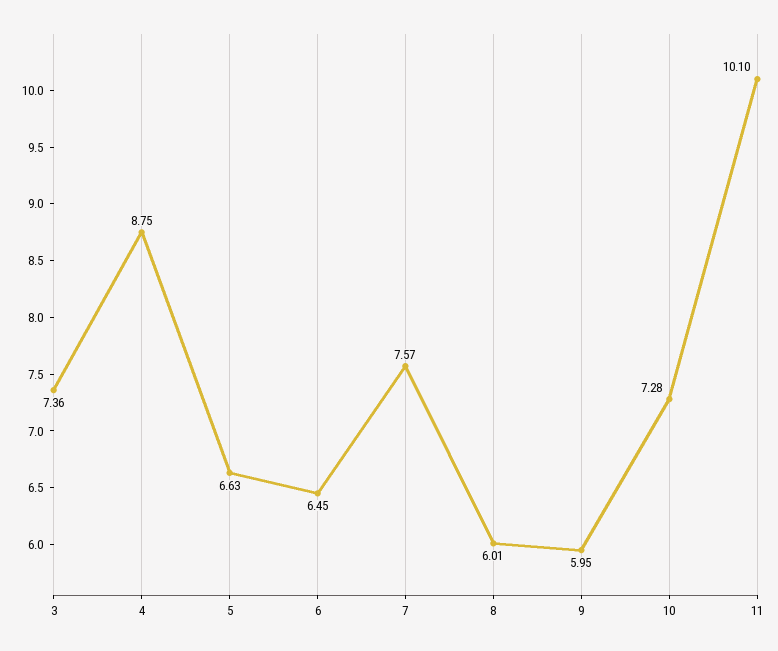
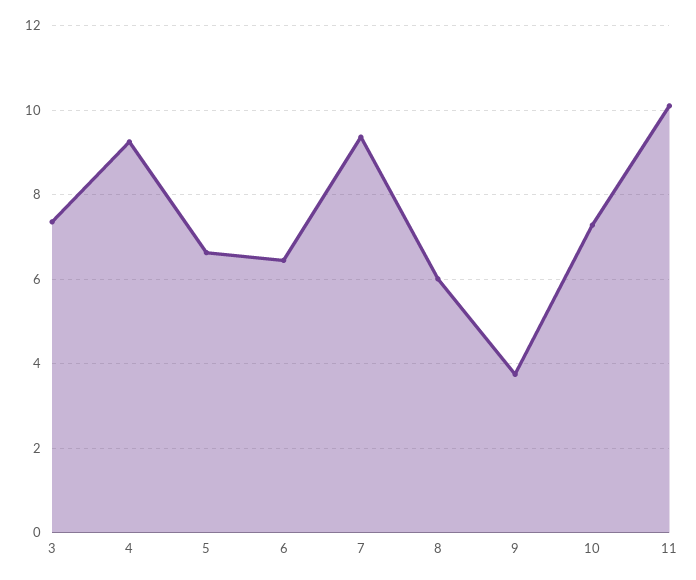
  {
    "3": 7.36,
-   "4": 8.75,
+   "4": 9.2,
    "5": 6.63,
    "6": 6.45,
-   "7": 7.57,
+   "7": 9.4,
    "8": 6.01,
-   "9": 5.95,
+   "9": 3.8,
    "10": 7.28,
    "11": 10.1
  }

